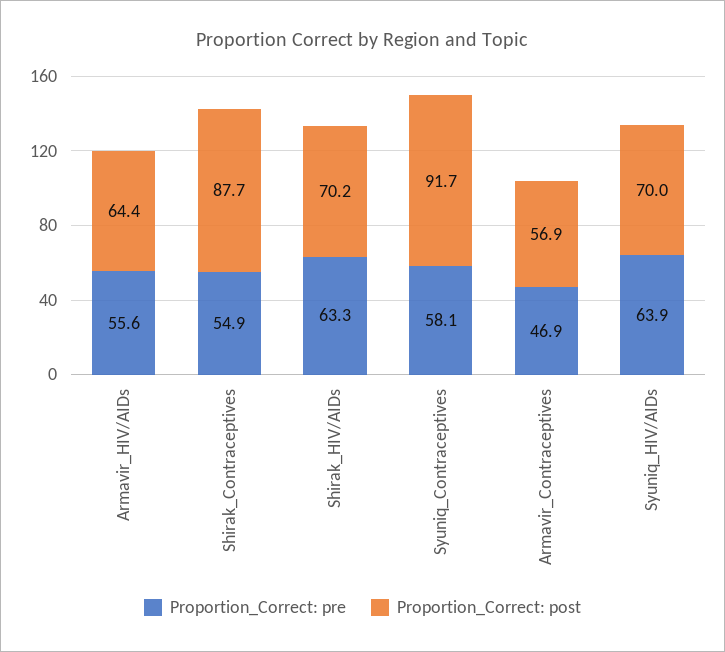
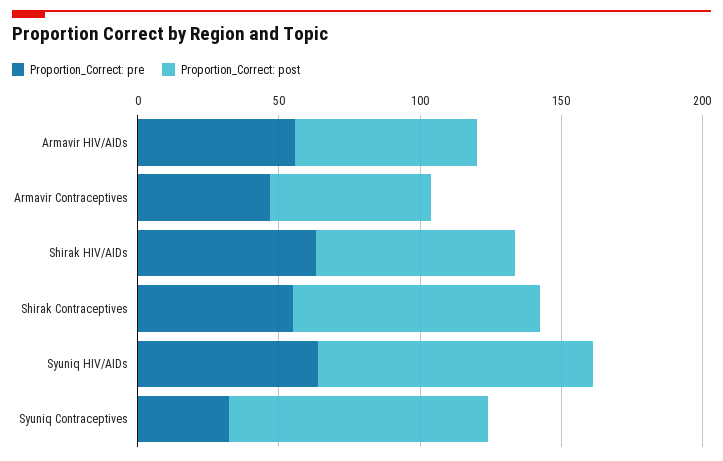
  {
    "Proportion_Correct: pre": {
      "Armavir_HIV/AIDs": 55.6,
      "Shirak_Contraceptives": 54.9,
      "Shirak_HIV/AIDs": 63.3,
-     "Syuniq_Contraceptives": 58.1,
+     "Syuniq_Contraceptives": 30,
      "Armavir_Contraceptives": 46.9,
      "Syuniq_HIV/AIDs": 63.9
    },
    "Proportion_Correct: post": {
      "Armavir_HIV/AIDs": 64.4,
      "Shirak_Contraceptives": 87.7,
      "Shirak_HIV/AIDs": 70.2,
      "Syuniq_Contraceptives": 91.7,
      "Armavir_Contraceptives": 56.9,
-     "Syuniq_HIV/AIDs": 70
+     "Syuniq_HIV/AIDs": 100
    }
  }

